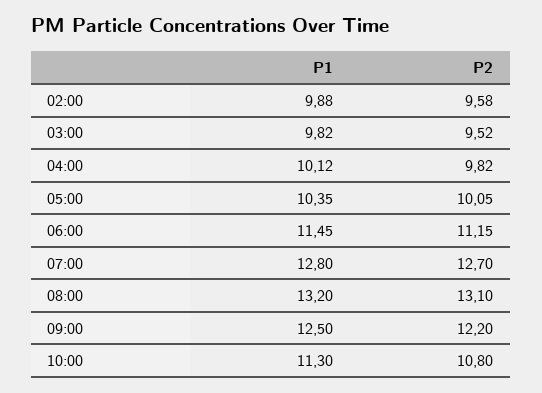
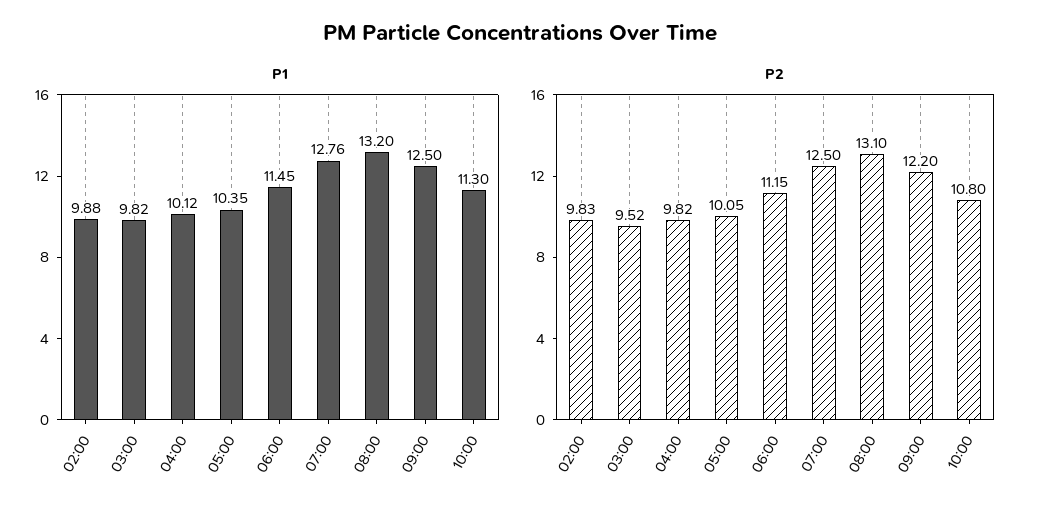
  {
    "P1": {
      "02:00": 9.88,
      "03:00": 9.82,
      "04:00": 10.12,
      "05:00": 10.35,
      "06:00": 11.45,
-     "07:00": 12.8,
+     "07:00": 12.76,
      "08:00": 13.2,
      "09:00": 12.5,
      "10:00": 11.3
    },
    "P2": {
-     "02:00": 9.58,
+     "02:00": 9.83,
      "03:00": 9.52,
      "04:00": 9.82,
      "05:00": 10.05,
      "06:00": 11.15,
-     "07:00": 12.7,
+     "07:00": 12.5,
      "08:00": 13.1,
      "09:00": 12.2,
      "10:00": 10.8
    }
  }

